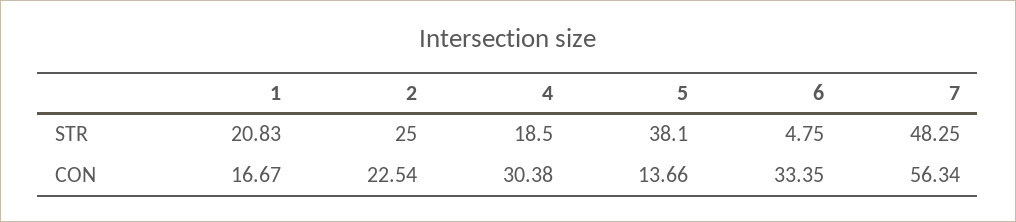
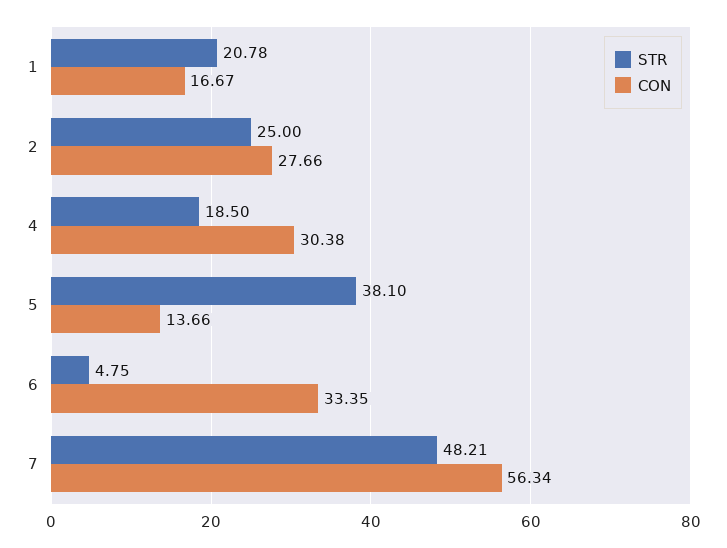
  {
    "STR": {
-     "1": 20.83,
+     "1": 20.78,
      "2": 25,
      "4": 18.5,
      "5": 38.1,
      "6": 4.75,
-     "7": 48.25
+     "7": 48.21
    },
    "CON": {
      "1": 16.67,
-     "2": 22.54,
+     "2": 27.66,
      "4": 30.38,
      "5": 13.66,
      "6": 33.35,
      "7": 56.34
    }
  }

